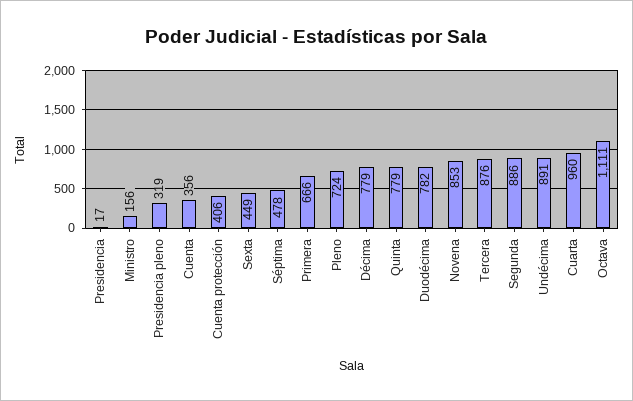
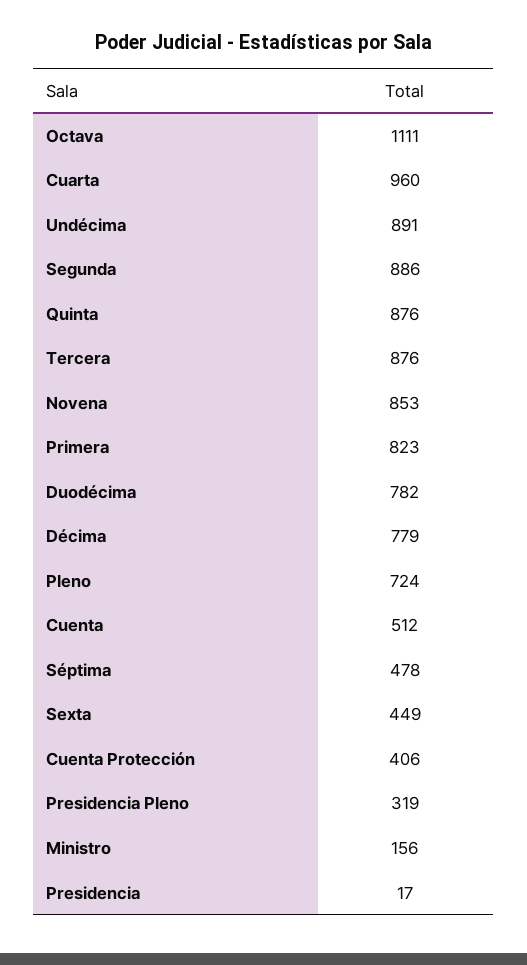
  {
    "Presidencia": 17,
    "Ministro": 156,
    "Presidencia pleno": 319,
-   "Cuenta": 356,
+   "Cuenta": 512,
    "Cuenta protección": 406,
    "Sexta": 449,
    "Séptima": 478,
-   "Primera": 666,
+   "Primera": 823,
    "Pleno": 724,
    "Décima": 779,
-   "Quinta": 779,
+   "Quinta": 876,
    "Duodécima": 782,
    "Novena": 853,
    "Tercera": 876,
    "Segunda": 886,
    "Undécima": 891,
    "Cuarta": 960,
    "Octava": 1111
  }

